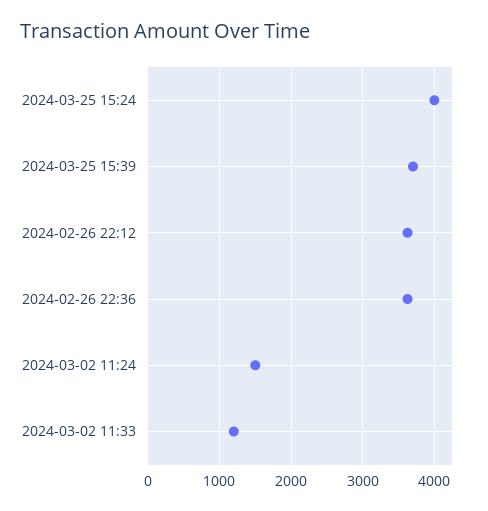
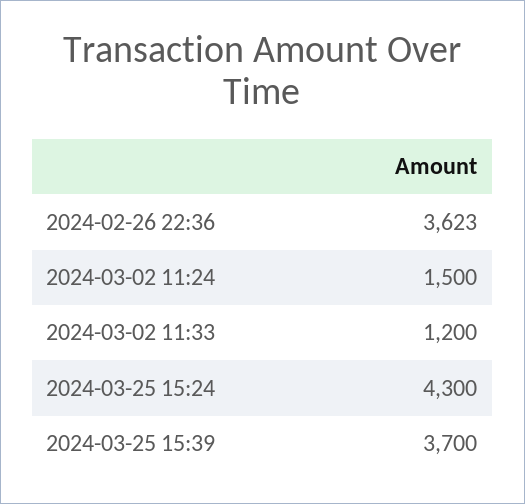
  {
-   "2024-03-25 15:24": 4000,
+   "2024-03-25 15:24": 4300,
    "2024-03-25 15:39": 3700,
-   "2024-02-26 22:12": 3600,
    "2024-02-26 22:36": 3623,
    "2024-03-02 11:24": 1500,
    "2024-03-02 11:33": 1200
  }

